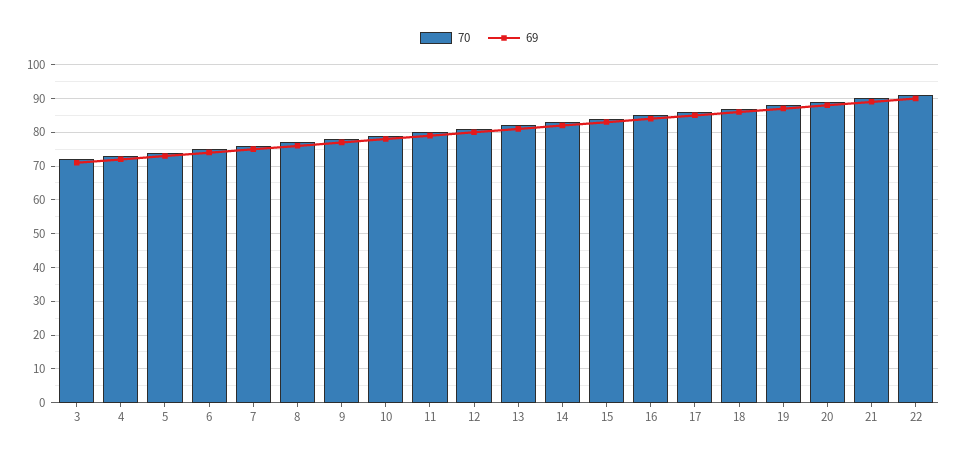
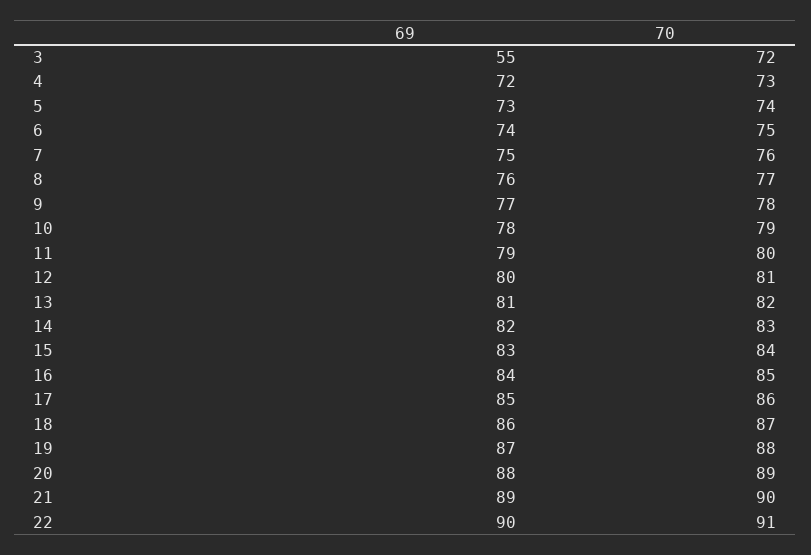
  {
    "70": {
      "3": 72,
      "4": 73,
      "5": 74,
      "6": 75,
      "7": 76,
      "8": 77,
      "9": 78,
      "10": 79,
      "11": 80,
      "12": 81,
      "13": 82,
      "14": 83,
      "15": 84,
      "16": 85,
      "17": 86,
      "18": 87,
      "19": 88,
      "20": 89,
      "21": 90,
      "22": 91
    },
    "69": {
-     "3": 70,
+     "3": 55,
      "4": 72,
      "5": 73,
      "6": 74,
      "7": 75,
      "8": 76,
      "9": 77,
      "10": 78,
      "11": 79,
      "12": 80,
      "13": 81,
      "14": 82,
      "15": 83,
      "16": 84,
      "17": 85,
      "18": 86,
      "19": 87,
      "20": 88,
      "21": 89,
      "22": 90
    }
  }

